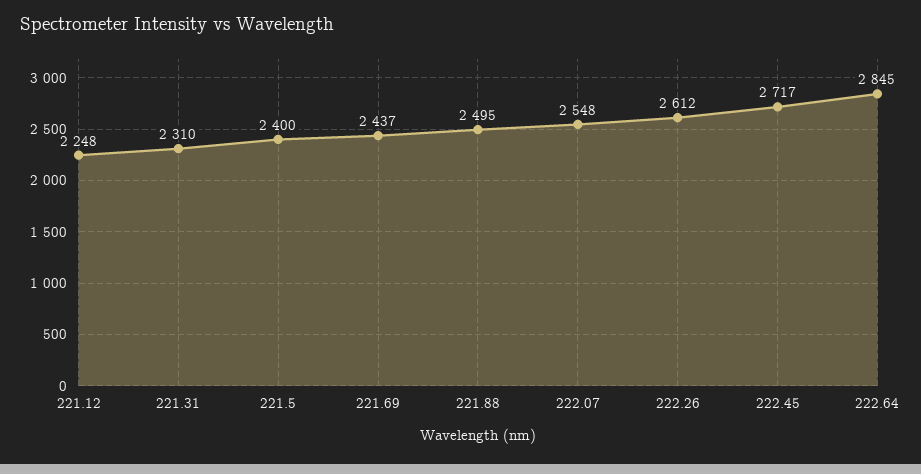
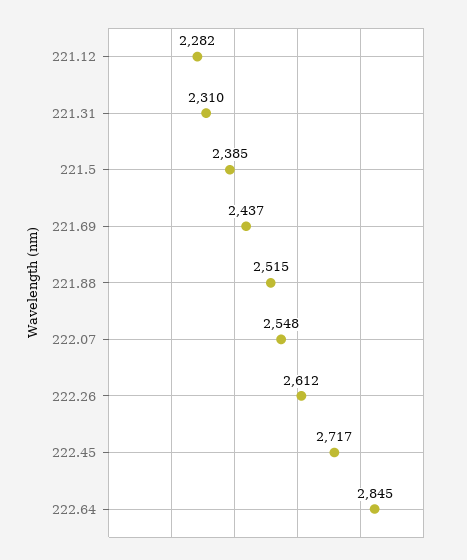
  {
-   "221.12": 2248,
+   "221.12": 2282,
    "221.31": 2310,
-   "221.5": 2400,
+   "221.5": 2385,
    "221.69": 2437,
-   "221.88": 2495,
+   "221.88": 2515,
    "222.07": 2548,
    "222.26": 2612,
    "222.45": 2717,
    "222.64": 2845
  }

